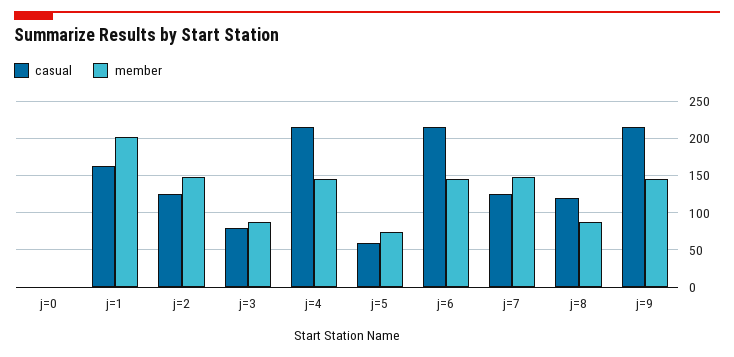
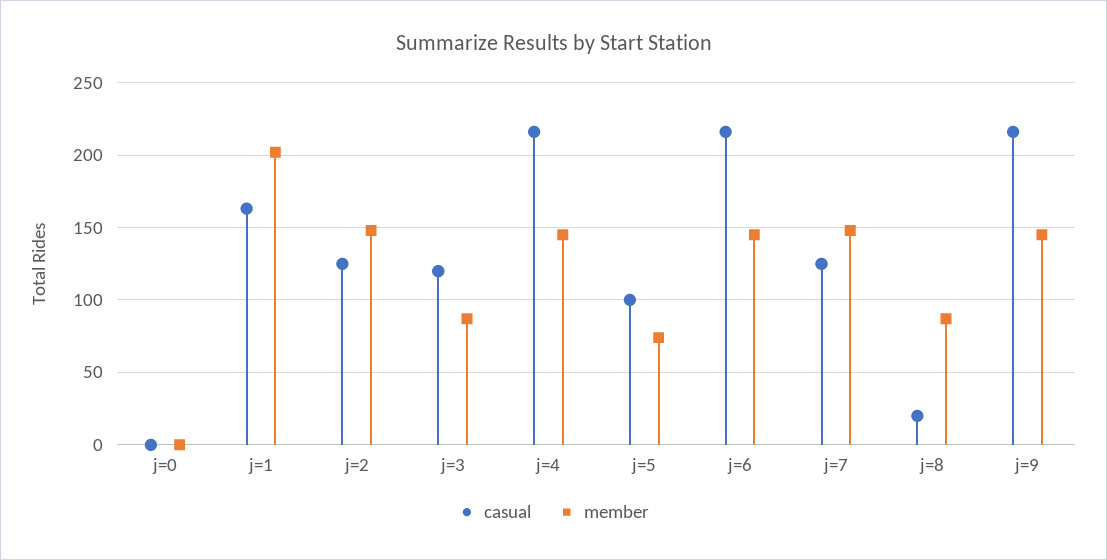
  {
    "casual": {
      "j=0": 0,
      "j=1": 165,
      "j=2": 125,
-     "j=3": 80,
+     "j=3": 120,
      "j=4": 215,
-     "j=5": 60,
+     "j=5": 100,
      "j=6": 215,
      "j=7": 125,
-     "j=8": 120,
+     "j=8": 20,
      "j=9": 215
    },
    "member": {
      "j=0": 0,
      "j=1": 200,
      "j=2": 150,
      "j=3": 85,
      "j=4": 145,
      "j=5": 75,
      "j=6": 145,
      "j=7": 150,
      "j=8": 85,
      "j=9": 145
    }
  }

